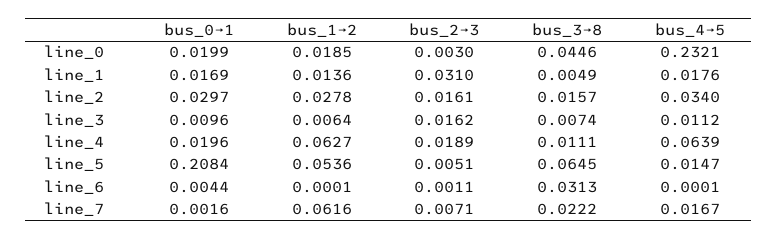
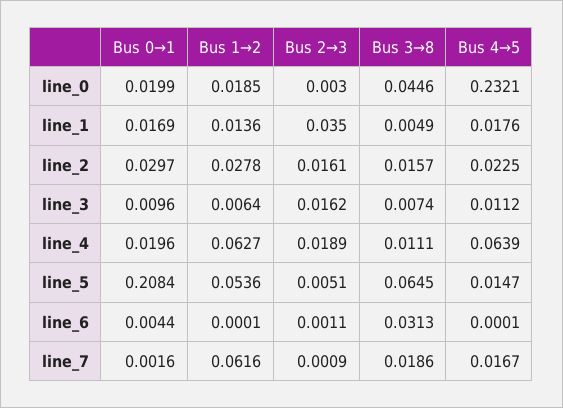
  {
    "bus_0→1": {
      "line_0": 0.0199,
      "line_1": 0.0169,
      "line_2": 0.0297,
      "line_3": 0.0096,
      "line_4": 0.0196,
      "line_5": 0.2084,
      "line_6": 0.0044,
      "line_7": 0.0016
    },
    "bus_1→2": {
      "line_0": 0.0185,
      "line_1": 0.0136,
      "line_2": 0.0278,
      "line_3": 0.0064,
      "line_4": 0.0627,
      "line_5": 0.0536,
      "line_6": 0.0001,
      "line_7": 0.0616
    },
    "bus_2→3": {
      "line_0": 0.003,
-     "line_1": 0.031,
+     "line_1": 0.035,
      "line_2": 0.0161,
      "line_3": 0.0162,
      "line_4": 0.0189,
      "line_5": 0.0051,
      "line_6": 0.0011,
-     "line_7": 0.0071
+     "line_7": 0.0009
    },
    "bus_3→8": {
      "line_0": 0.0446,
      "line_1": 0.0049,
      "line_2": 0.0157,
      "line_3": 0.0074,
      "line_4": 0.0111,
      "line_5": 0.0645,
      "line_6": 0.0313,
-     "line_7": 0.0222
+     "line_7": 0.0186
    },
    "bus_4→5": {
      "line_0": 0.2321,
      "line_1": 0.0176,
-     "line_2": 0.034,
+     "line_2": 0.0225,
      "line_3": 0.0112,
      "line_4": 0.0639,
      "line_5": 0.0147,
      "line_6": 0.0001,
      "line_7": 0.0167
    }
  }

